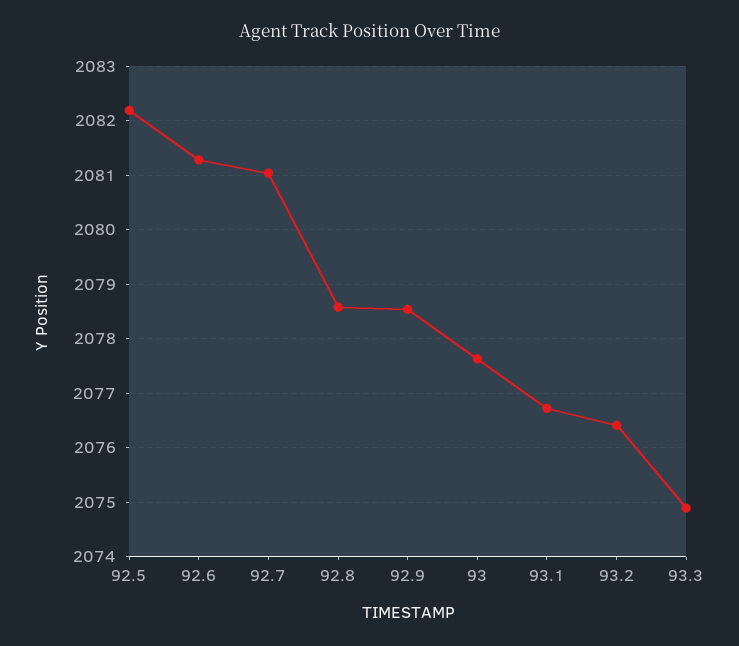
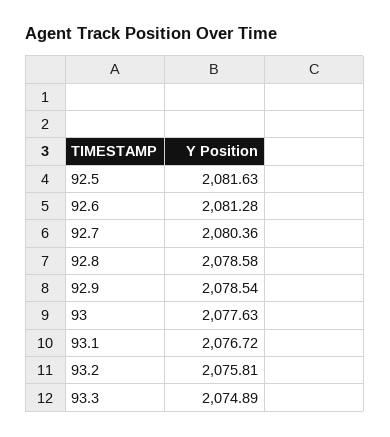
  {
-   "92.5": 2082.2,
+   "92.5": 2081.63,
    "92.6": 2081.28,
-   "92.7": 2081,
+   "92.7": 2080.36,
    "92.8": 2078.58,
    "92.9": 2078.54,
    "93": 2077.63,
    "93.1": 2076.72,
-   "93.2": 2076.4,
+   "93.2": 2075.81,
    "93.3": 2074.89
  }

